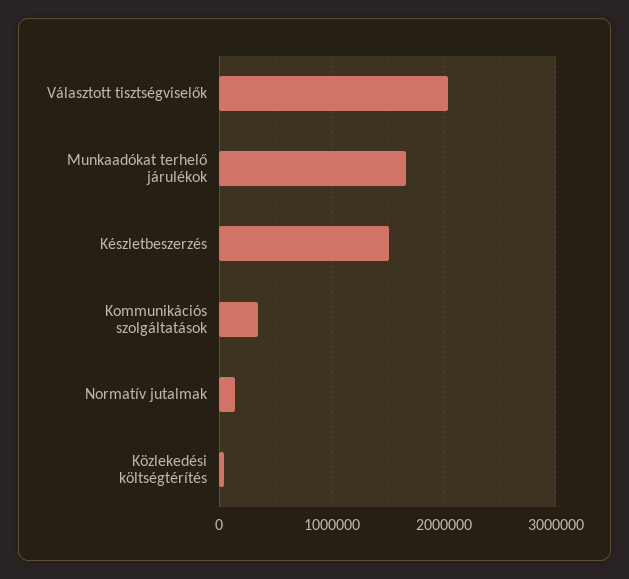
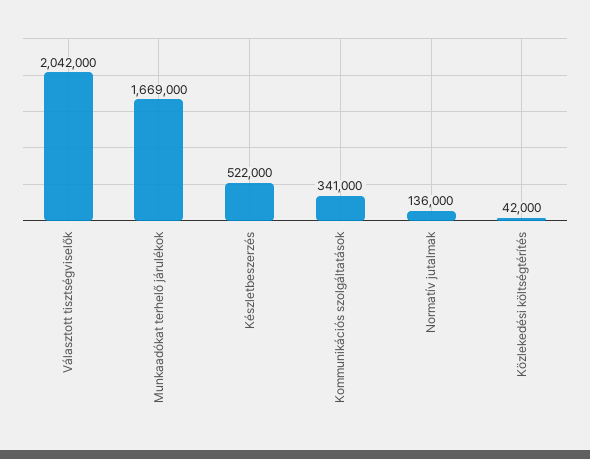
  {
    "Választott tisztségviselők": 2042000,
    "Munkaadókat terhelő járulékok": 1669000,
-   "Készletbeszerzés": 1500000,
+   "Készletbeszerzés": 522000,
    "Kommunikációs szolgáltatások": 341000,
    "Normatív jutalmak": 136000,
    "Közlekedési költségtérítés": 42000
  }

